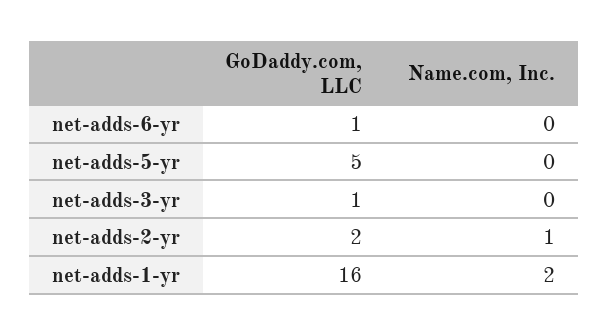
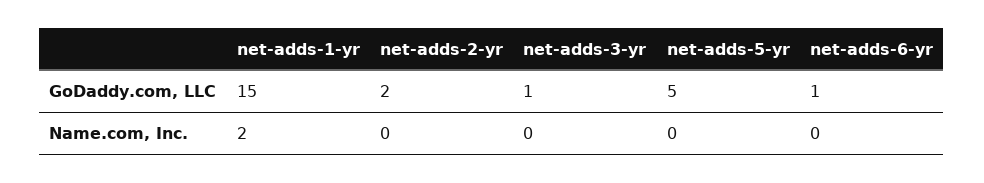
  {
    "GoDaddy.com, LLC": {
      "net-adds-6-yr": 1,
      "net-adds-5-yr": 5,
      "net-adds-3-yr": 1,
      "net-adds-2-yr": 2,
-     "net-adds-1-yr": 16
+     "net-adds-1-yr": 15
    },
    "Name.com, Inc.": {
      "net-adds-6-yr": 0,
      "net-adds-5-yr": 0,
      "net-adds-3-yr": 0,
-     "net-adds-2-yr": 1,
+     "net-adds-2-yr": 0,
      "net-adds-1-yr": 2
    }
  }

